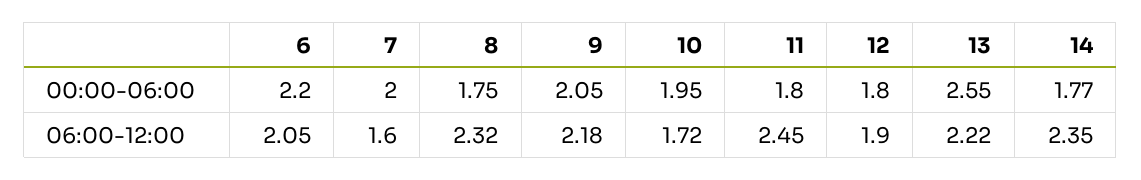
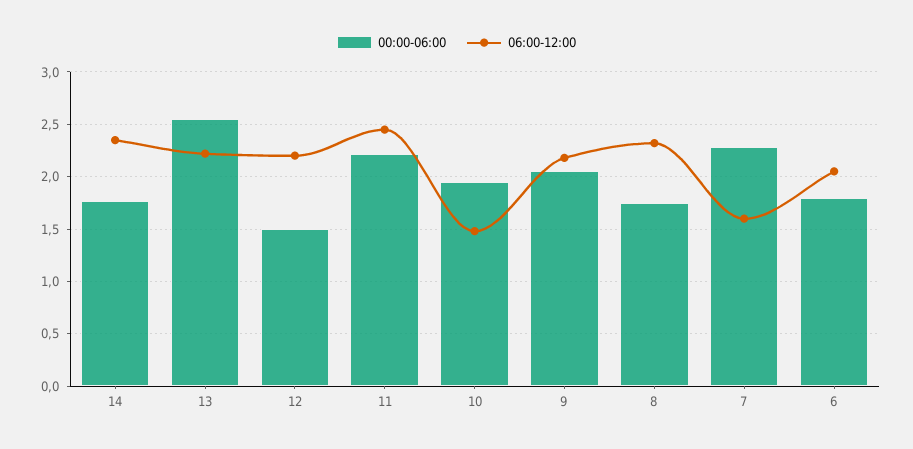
  {
    "00:00-06:00": {
-     "6": 2.2,
+     "6": 1.8,
-     "7": 2,
+     "7": 2.3,
      "8": 1.75,
      "9": 2.05,
      "10": 1.95,
-     "11": 1.8,
+     "11": 2.2,
-     "12": 1.8,
+     "12": 1.5,
      "13": 2.55,
      "14": 1.77
    },
    "06:00-12:00": {
      "6": 2.05,
      "7": 1.6,
      "8": 2.32,
      "9": 2.18,
-     "10": 1.72,
+     "10": 1.5,
      "11": 2.45,
-     "12": 1.9,
+     "12": 2.2,
      "13": 2.22,
      "14": 2.35
    }
  }

